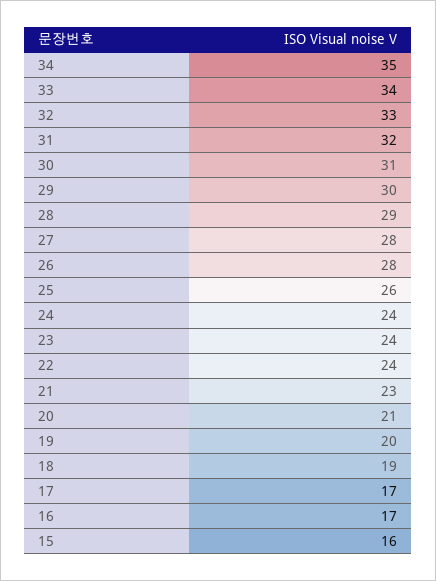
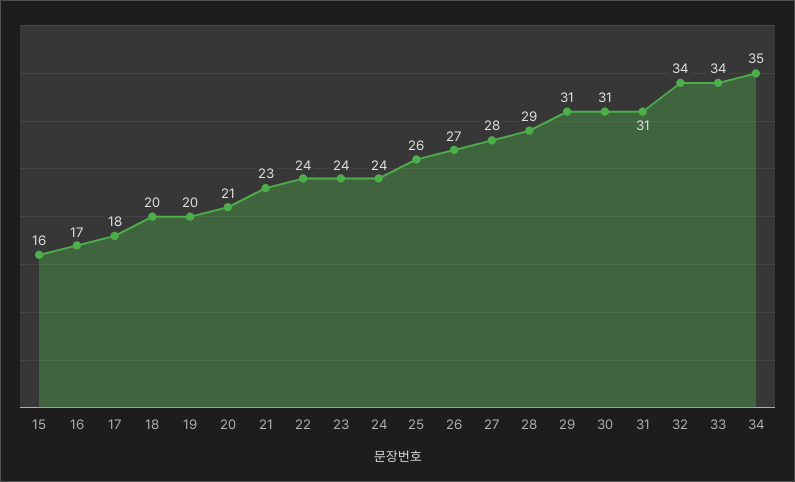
  {
    "34": 35,
    "33": 34,
-   "32": 33,
+   "32": 34,
-   "31": 32,
+   "31": 31,
    "30": 31,
-   "29": 30,
+   "29": 31,
    "28": 29,
    "27": 28,
-   "26": 28,
+   "26": 27,
    "25": 26,
    "24": 24,
    "23": 24,
    "22": 24,
    "21": 23,
    "20": 21,
    "19": 20,
-   "18": 19,
+   "18": 20,
-   "17": 17,
+   "17": 18,
    "16": 17,
    "15": 16
  }

